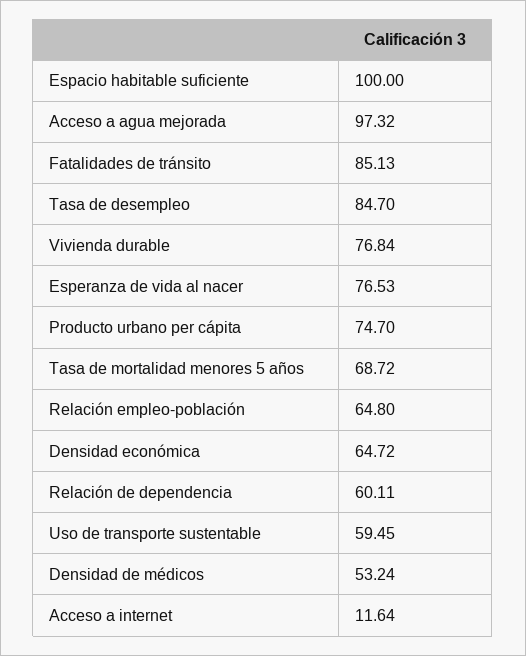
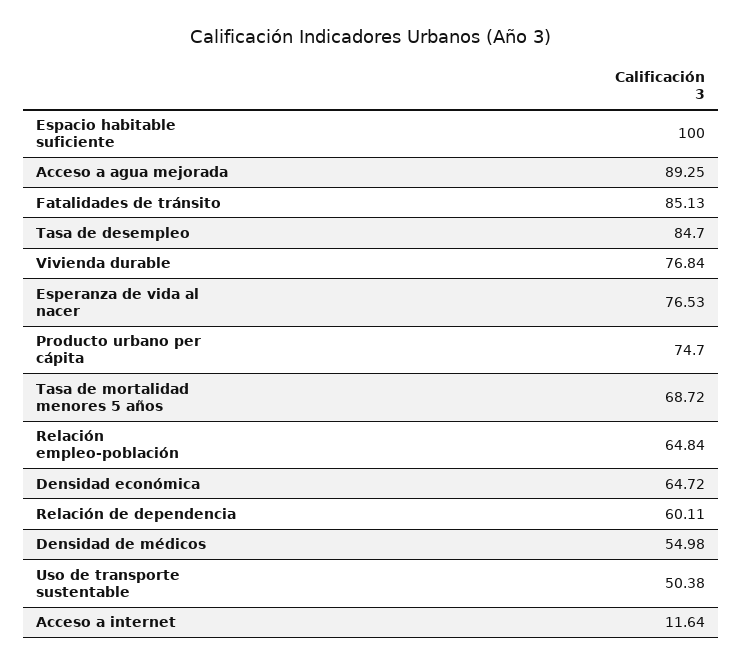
  {
    "Espacio habitable suficiente": 100,
-   "Acceso a agua mejorada": 97.32,
+   "Acceso a agua mejorada": 89.25,
    "Fatalidades de tránsito": 85.13,
    "Tasa de desempleo": 84.7,
    "Vivienda durable": 76.84,
    "Esperanza de vida al nacer": 76.53,
    "Producto urbano per cápita": 74.7,
    "Tasa de mortalidad menores 5 años": 68.72,
-   "Relación empleo-población": 64.8,
+   "Relación empleo-población": 64.84,
    "Densidad económica": 64.72,
    "Relación de dependencia": 60.11,
-   "Uso de transporte sustentable": 59.45,
+   "Uso de transporte sustentable": 50.38,
-   "Densidad de médicos": 53.24,
+   "Densidad de médicos": 54.98,
    "Acceso a internet": 11.64
  }

